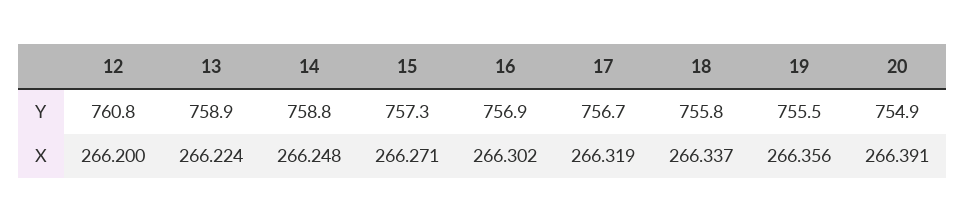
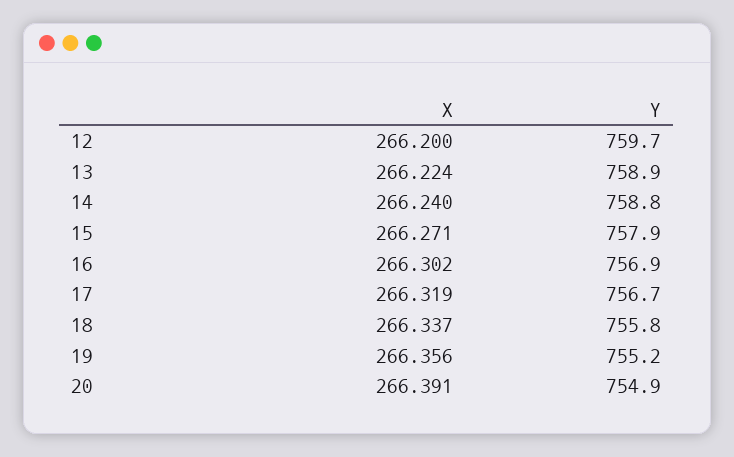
  {
    "12": {
-     "Y": 760.8,
+     "Y": 759.7,
      "X": 266.2
    },
    "13": {
      "Y": 758.9,
      "X": 266.224
    },
    "14": {
      "Y": 758.8,
-     "X": 266.248
+     "X": 266.24
    },
    "15": {
-     "Y": 757.3,
+     "Y": 757.9,
      "X": 266.271
    },
    "16": {
      "Y": 756.9,
      "X": 266.302
    },
    "17": {
      "Y": 756.7,
      "X": 266.319
    },
    "18": {
      "Y": 755.8,
      "X": 266.337
    },
    "19": {
-     "Y": 755.5,
+     "Y": 755.2,
      "X": 266.356
    },
    "20": {
      "Y": 754.9,
      "X": 266.391
    }
  }

